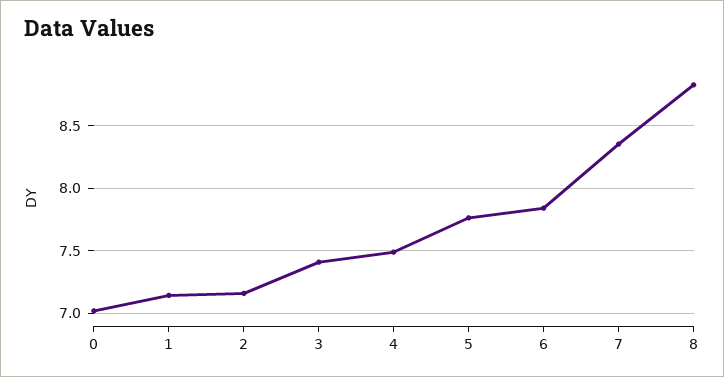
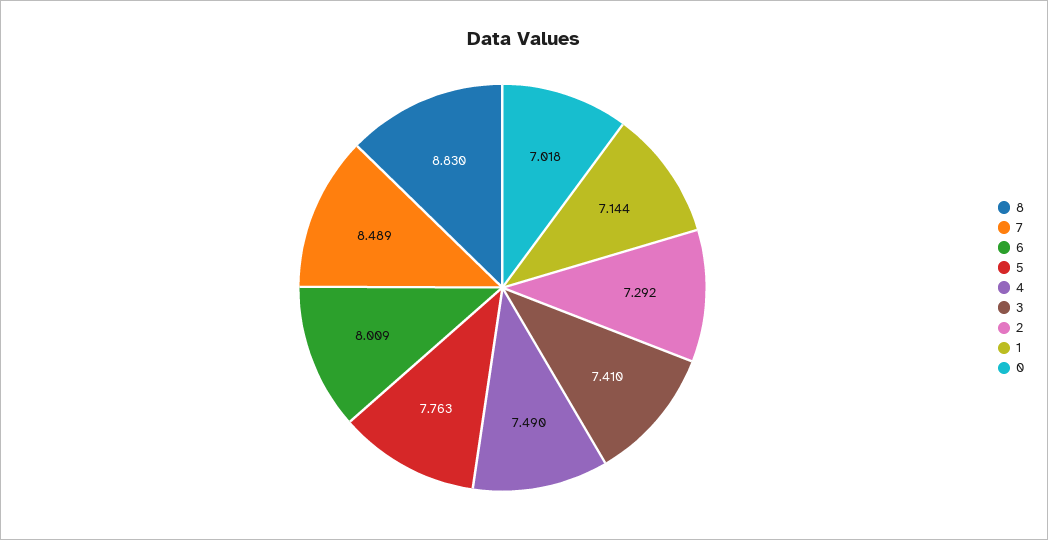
  {
    "0": 7.018,
    "1": 7.144,
-   "2": 7.15,
+   "2": 7.292,
    "3": 7.41,
    "4": 7.49,
    "5": 7.763,
-   "6": 7.85,
+   "6": 8.009,
-   "7": 8.35,
+   "7": 8.489,
    "8": 8.83
  }

